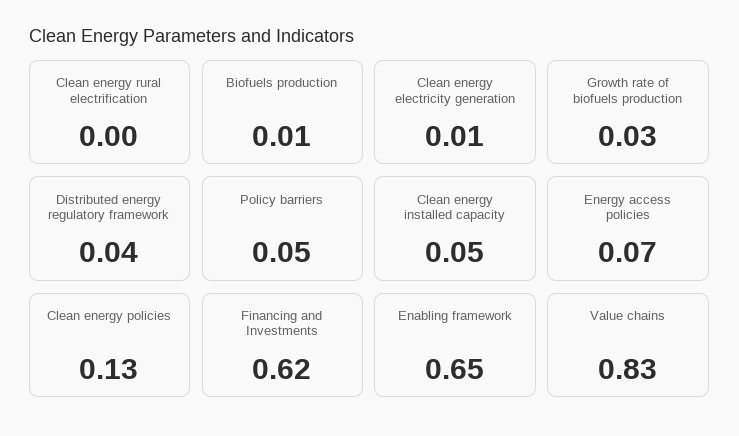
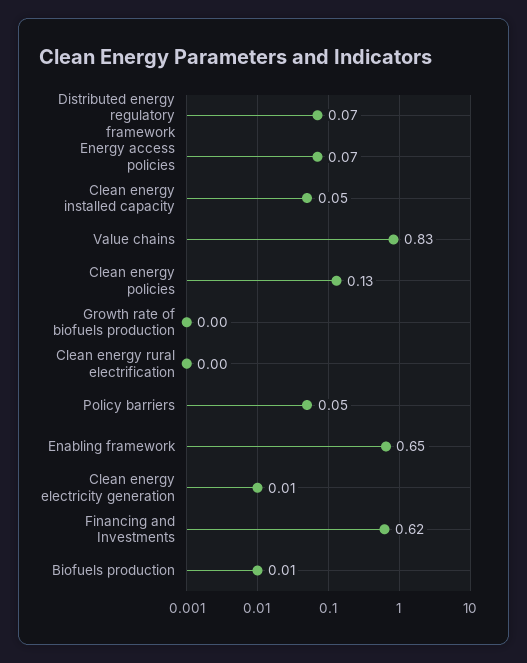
  {
    "Clean energy rural electrification": 0,
    "Biofuels production": 0.01,
    "Clean energy electricity generation": 0.01,
-   "Growth rate of biofuels production": 0.03,
+   "Growth rate of biofuels production": 0,
-   "Distributed energy regulatory framework": 0.04,
+   "Distributed energy regulatory framework": 0.07,
    "Policy barriers": 0.05,
    "Clean energy installed capacity": 0.05,
    "Energy access policies": 0.07,
    "Clean energy policies": 0.13,
    "Financing and Investments": 0.62,
    "Enabling framework": 0.65,
    "Value chains": 0.83
  }

